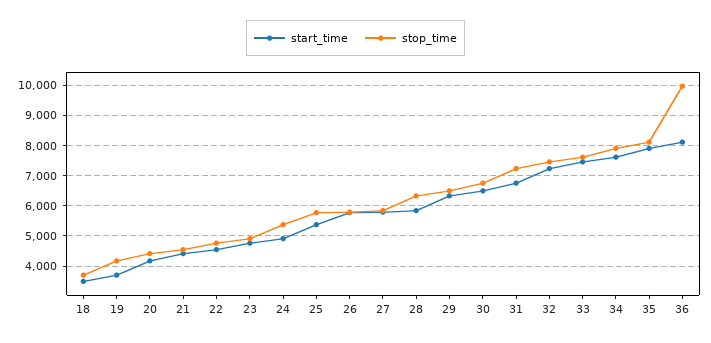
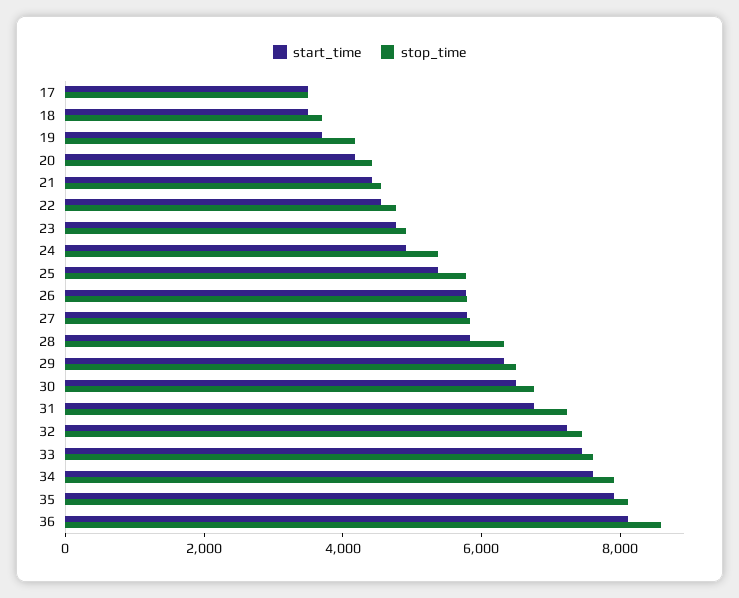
  {
    "start_time": {
      "18": 3400,
      "19": 3600,
      "20": 4200,
      "21": 4400,
      "22": 4600,
      "23": 4800,
      "24": 5000,
      "25": 5400,
      "26": 5800,
      "27": 5800,
      "28": 5800,
      "29": 6400,
      "30": 6400,
      "31": 6800,
      "32": 7200,
      "33": 7400,
      "34": 7600,
      "35": 8000,
-     "36": 8200
+     "36": 8200,
+     "17": 3500
    },
    "stop_time": {
      "18": 3600,
      "19": 4200,
      "20": 4400,
      "21": 4600,
      "22": 4800,
      "23": 5000,
      "24": 5400,
      "25": 5800,
      "26": 5800,
      "27": 5800,
      "28": 6400,
      "29": 6400,
      "30": 6800,
      "31": 7200,
      "32": 7400,
      "33": 7600,
      "34": 8000,
      "35": 8200,
-     "36": 10000
+     "36": 8500,
+     "17": 3500
    }
  }

